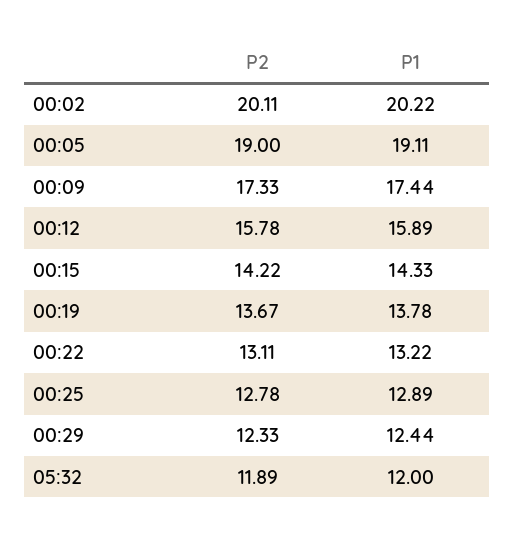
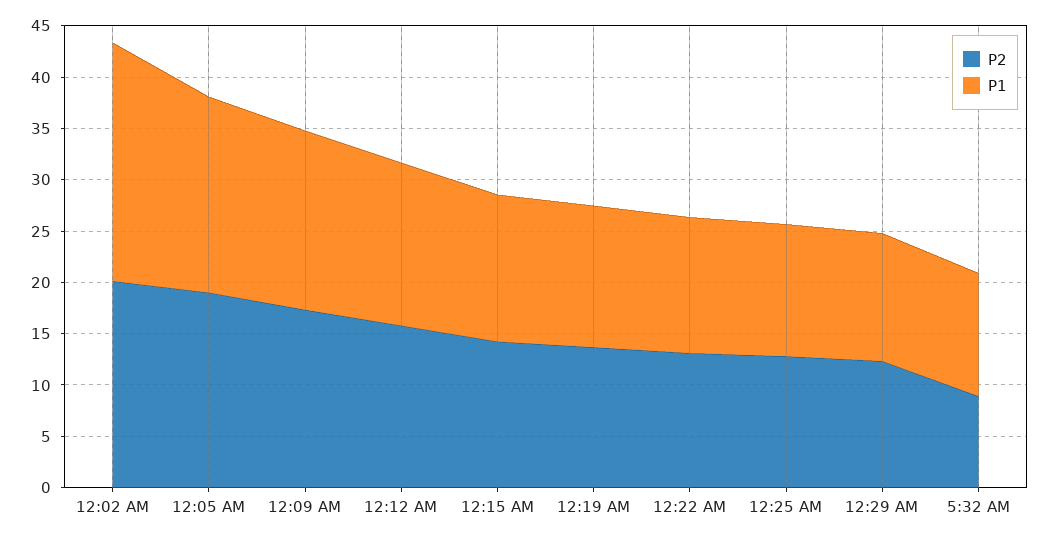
  {
    "P2": {
      "00:02": 20.11,
      "00:05": 19,
      "00:09": 17.33,
      "00:12": 15.78,
      "00:15": 14.22,
      "00:19": 13.67,
      "00:22": 13.11,
      "00:25": 12.78,
      "00:29": 12.33,
-     "05:32": 11.89
+     "05:32": 9
    },
    "P1": {
-     "00:02": 20.22,
+     "00:02": 23,
      "00:05": 19.11,
      "00:09": 17.44,
      "00:12": 15.89,
      "00:15": 14.33,
      "00:19": 13.78,
      "00:22": 13.22,
      "00:25": 12.89,
      "00:29": 12.44,
      "05:32": 12
    }
  }

